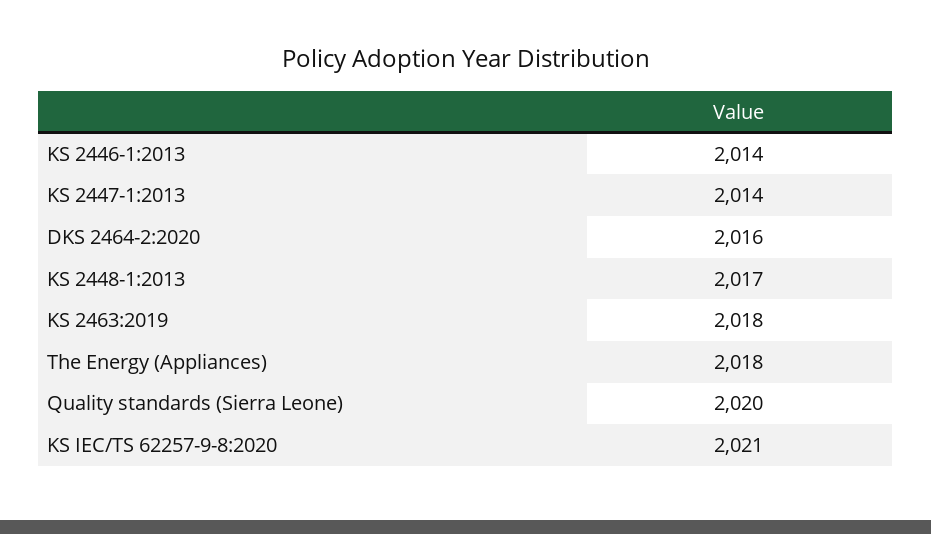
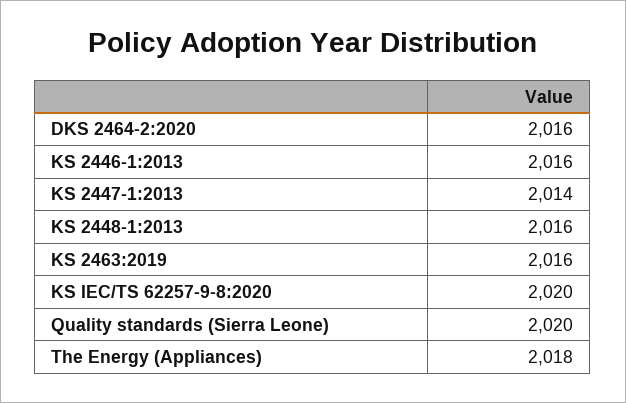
  {
-   "KS 2446-1:2013": 2014,
+   "KS 2446-1:2013": 2016,
    "KS 2447-1:2013": 2014,
    "DKS 2464-2:2020": 2016,
-   "KS 2448-1:2013": 2017,
+   "KS 2448-1:2013": 2016,
-   "KS 2463:2019": 2018,
+   "KS 2463:2019": 2016,
    "The Energy (Appliances)": 2018,
    "Quality standards (Sierra Leone)": 2020,
-   "KS IEC/TS 62257-9-8:2020": 2021
+   "KS IEC/TS 62257-9-8:2020": 2020
  }

